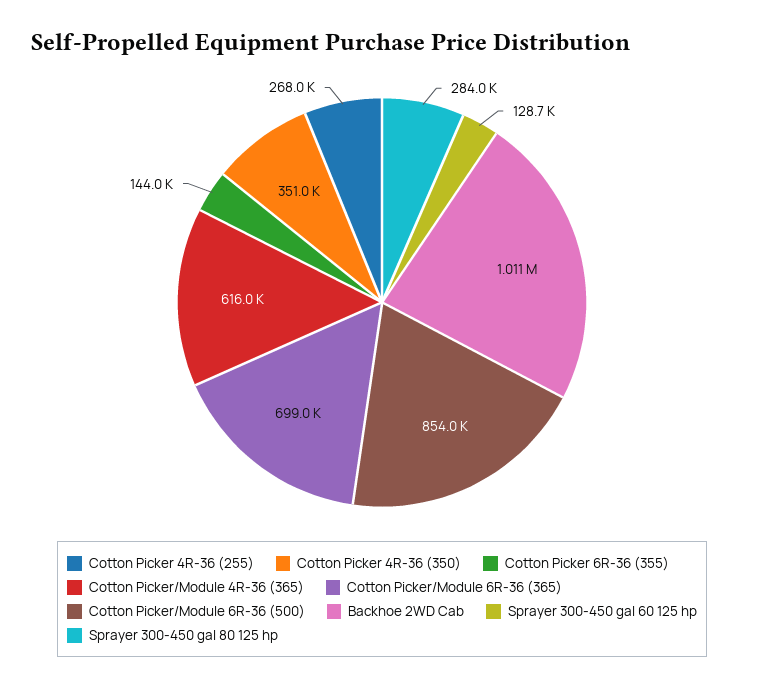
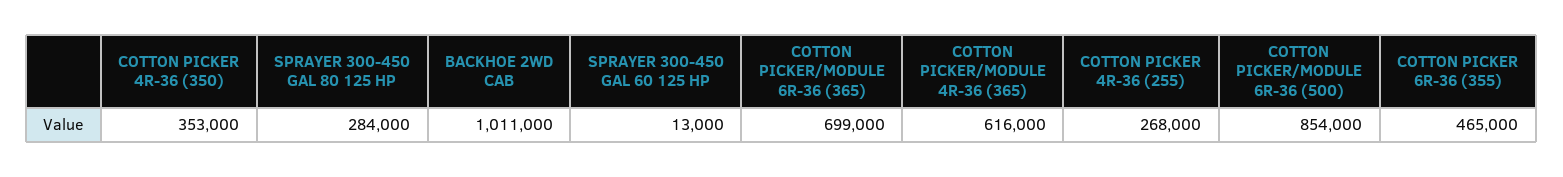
  {
    "Cotton Picker 4R-36 (255)": 268000,
-   "Cotton Picker 4R-36 (350)": 351000,
+   "Cotton Picker 4R-36 (350)": 353000,
-   "Cotton Picker 6R-36 (355)": 144000,
+   "Cotton Picker 6R-36 (355)": 465000,
    "Cotton Picker/Module 4R-36 (365)": 616000,
    "Cotton Picker/Module 6R-36 (365)": 699000,
    "Cotton Picker/Module 6R-36 (500)": 854000,
    "Backhoe 2WD Cab": 1011000,
-   "Sprayer 300-450 gal 60 125 hp": 128700,
+   "Sprayer 300-450 gal 60 125 hp": 13000,
    "Sprayer 300-450 gal 80 125 hp": 284000
  }

